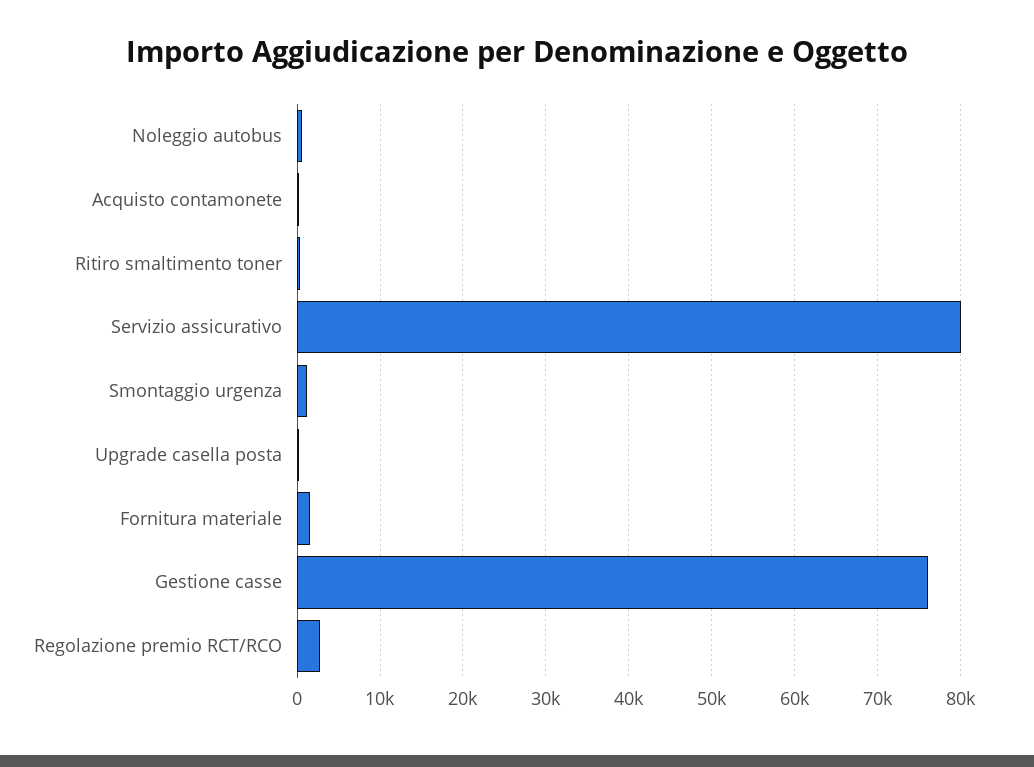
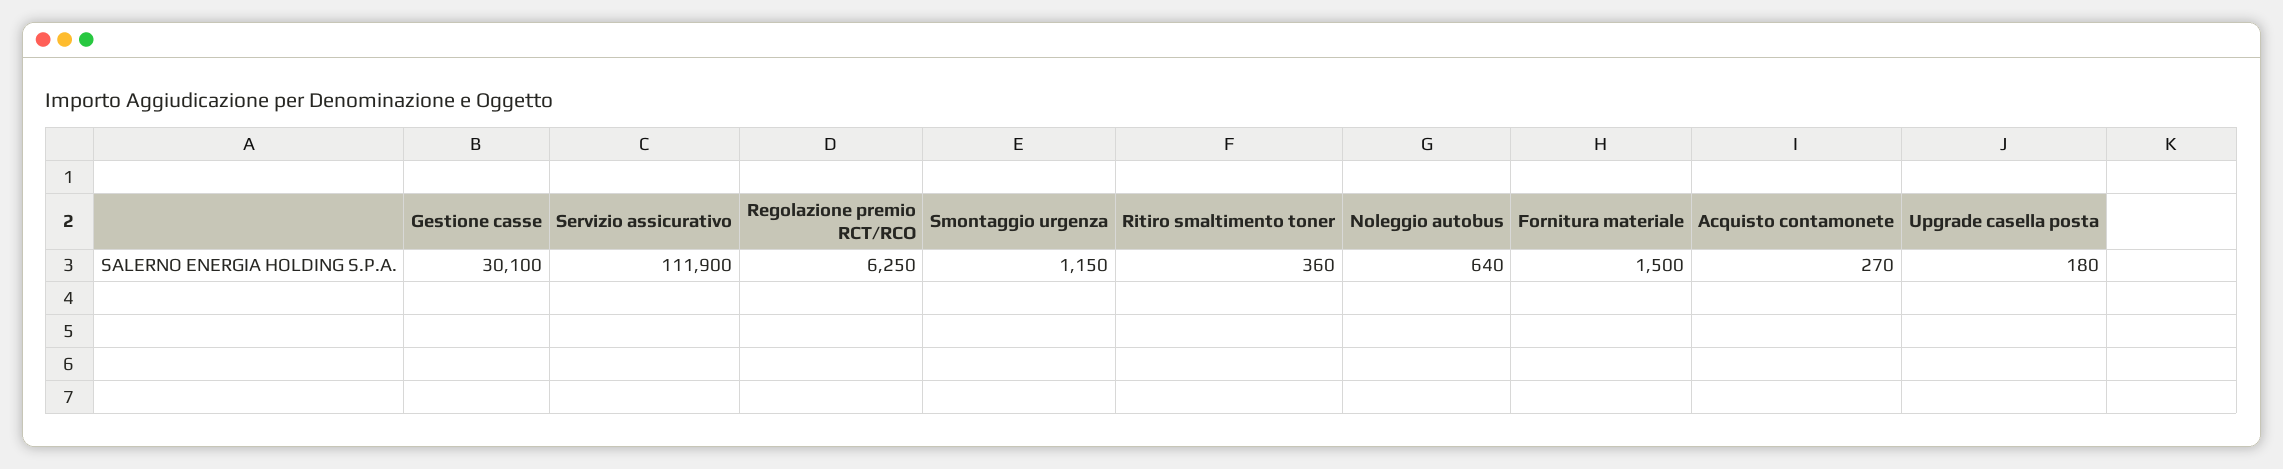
  {
    "Noleggio autobus": 640,
    "Acquisto contamonete": 270,
    "Ritiro smaltimento toner": 360,
-   "Servizio assicurativo": 80000,
+   "Servizio assicurativo": 111900,
    "Smontaggio urgenza": 1150,
    "Upgrade casella posta": 180,
    "Fornitura materiale": 1500,
-   "Gestione casse": 76000,
+   "Gestione casse": 30100,
-   "Regolazione premio RCT/RCO": 3000
+   "Regolazione premio RCT/RCO": 6250
  }

